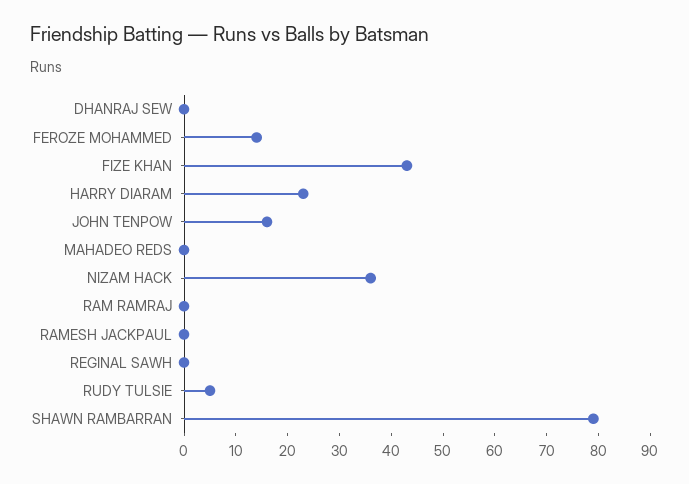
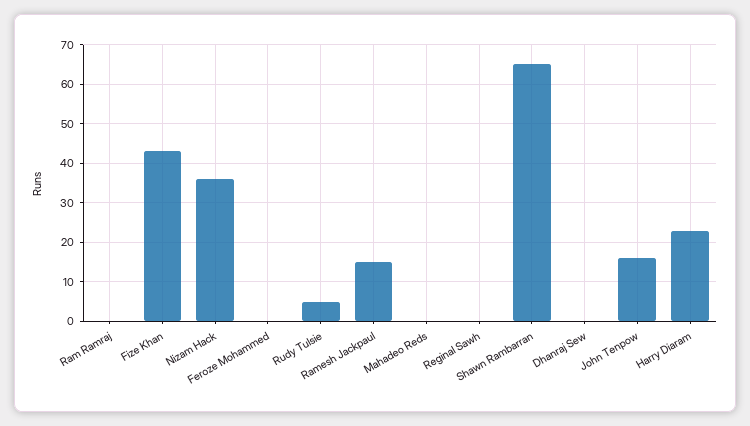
  {
    "DHANRAJ SEW": 0,
-   "FEROZE MOHAMMED": 15,
+   "FEROZE MOHAMMED": 0,
    "FIZE KHAN": 45,
    "HARRY DIARAM": 25,
    "JOHN TENPOW": 15,
    "MAHADEO REDS": 0,
    "NIZAM HACK": 35,
    "RAM RAMRAJ": 0,
-   "RAMESH JACKPAUL": 0,
+   "RAMESH JACKPAUL": 15,
    "REGINAL SAWH": 0,
    "RUDY TULSIE": 5,
-   "SHAWN RAMBARRAN": 80
+   "SHAWN RAMBARRAN": 65
  }

